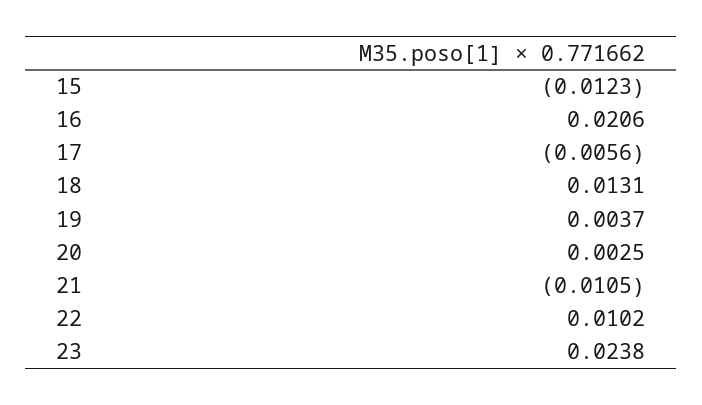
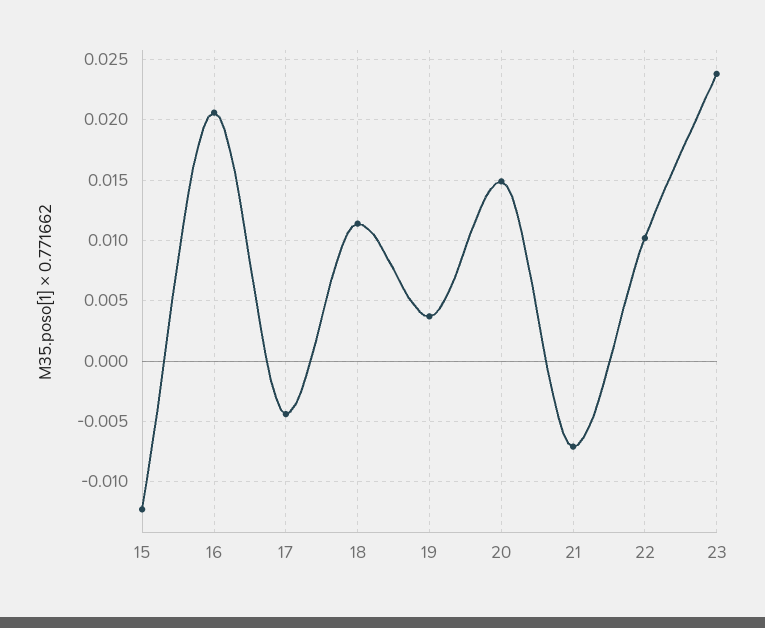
  {
    "15": -0.0123,
    "16": 0.0206,
-   "17": -0.0056,
+   "17": -0.0045,
-   "18": 0.0131,
+   "18": 0.0115,
    "19": 0.0037,
-   "20": 0.0025,
+   "20": 0.015,
-   "21": -0.0105,
+   "21": -0.007,
    "22": 0.0102,
    "23": 0.0238
  }

